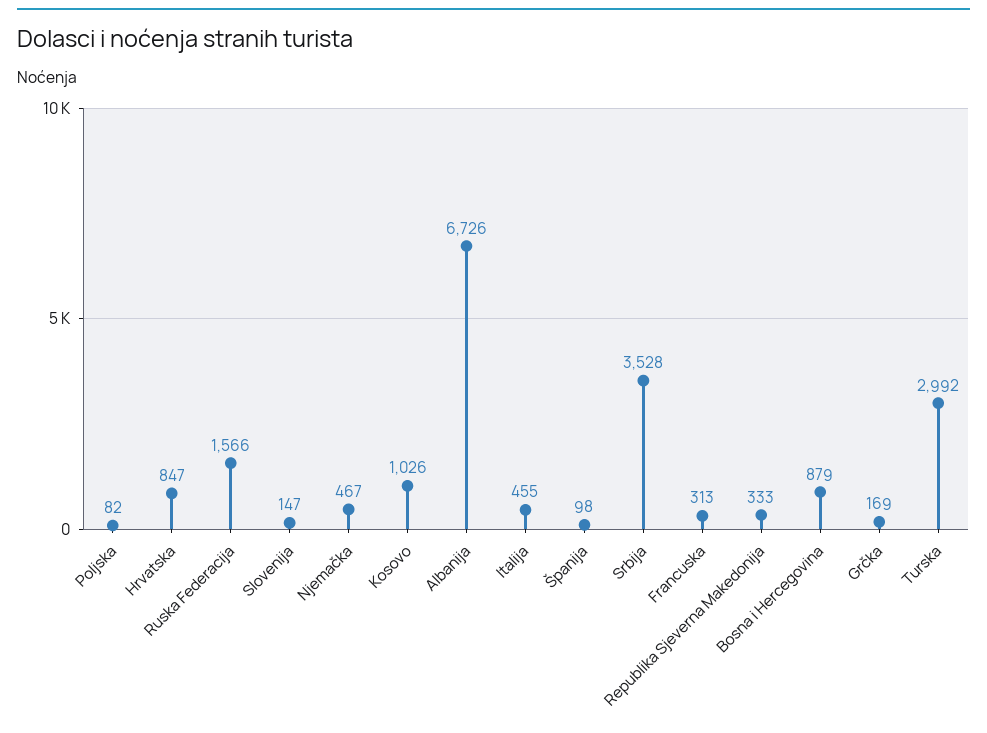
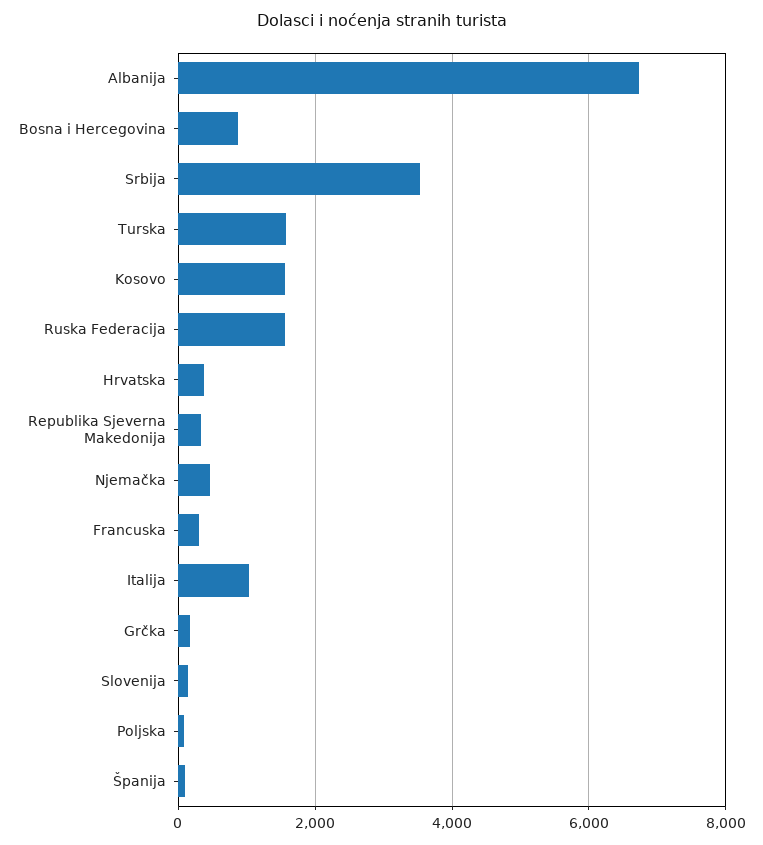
  {
    "Poljska": 82,
-   "Hrvatska": 847,
+   "Hrvatska": 400,
    "Ruska Federacija": 1566,
    "Slovenija": 147,
    "Njemačka": 467,
-   "Kosovo": 1026,
+   "Kosovo": 1600,
    "Albanija": 6726,
-   "Italija": 455,
+   "Italija": 1000,
    "Španija": 98,
    "Srbija": 3528,
    "Francuska": 313,
    "Republika Sjeverna Makedonija": 333,
    "Bosna i Hercegovina": 879,
    "Grčka": 169,
-   "Turska": 2992
+   "Turska": 1600
  }

